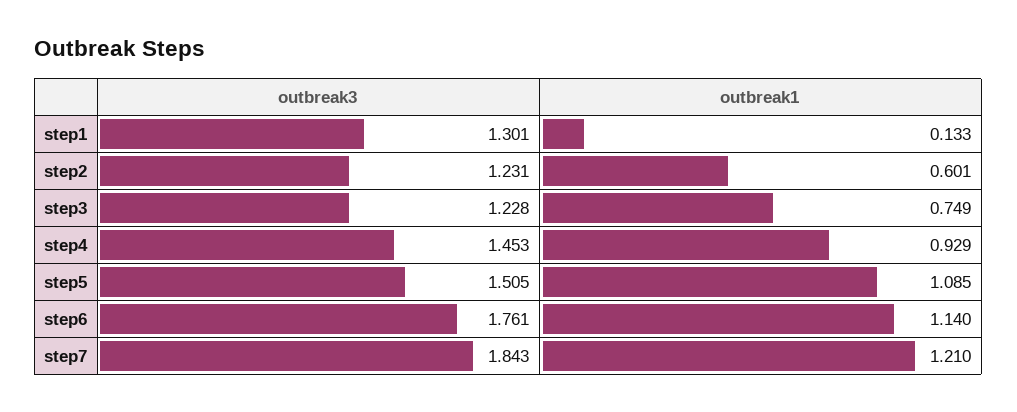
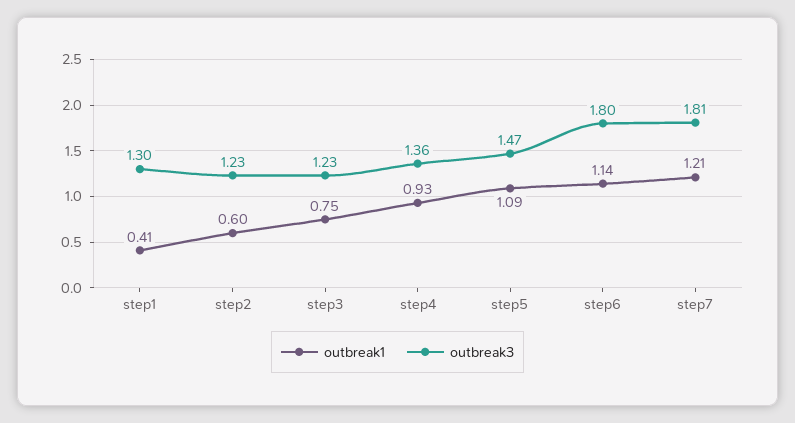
  {
    "outbreak3": {
      "step1": 1.301,
      "step2": 1.231,
      "step3": 1.228,
-     "step4": 1.453,
+     "step4": 1.36,
-     "step5": 1.505,
+     "step5": 1.47,
-     "step6": 1.761,
+     "step6": 1.8,
-     "step7": 1.843
+     "step7": 1.81
    },
    "outbreak1": {
-     "step1": 0.133,
+     "step1": 0.41,
      "step2": 0.601,
      "step3": 0.749,
      "step4": 0.929,
      "step5": 1.085,
      "step6": 1.14,
      "step7": 1.21
    }
  }

